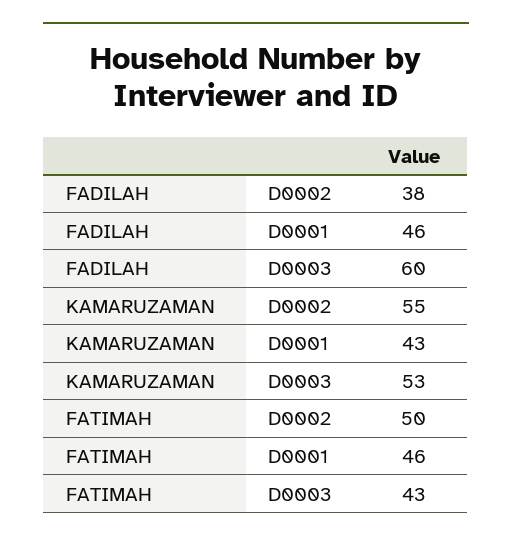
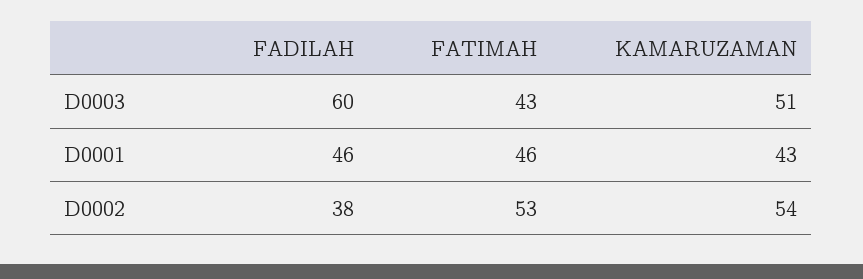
  {
    "FADILAH": {
      "D0002": 38,
      "D0001": 46,
      "D0003": 60
    },
    "KAMARUZAMAN": {
-     "D0002": 55,
+     "D0002": 54,
      "D0001": 43,
-     "D0003": 53
+     "D0003": 51
    },
    "FATIMAH": {
-     "D0002": 50,
+     "D0002": 53,
      "D0001": 46,
      "D0003": 43
    }
  }

